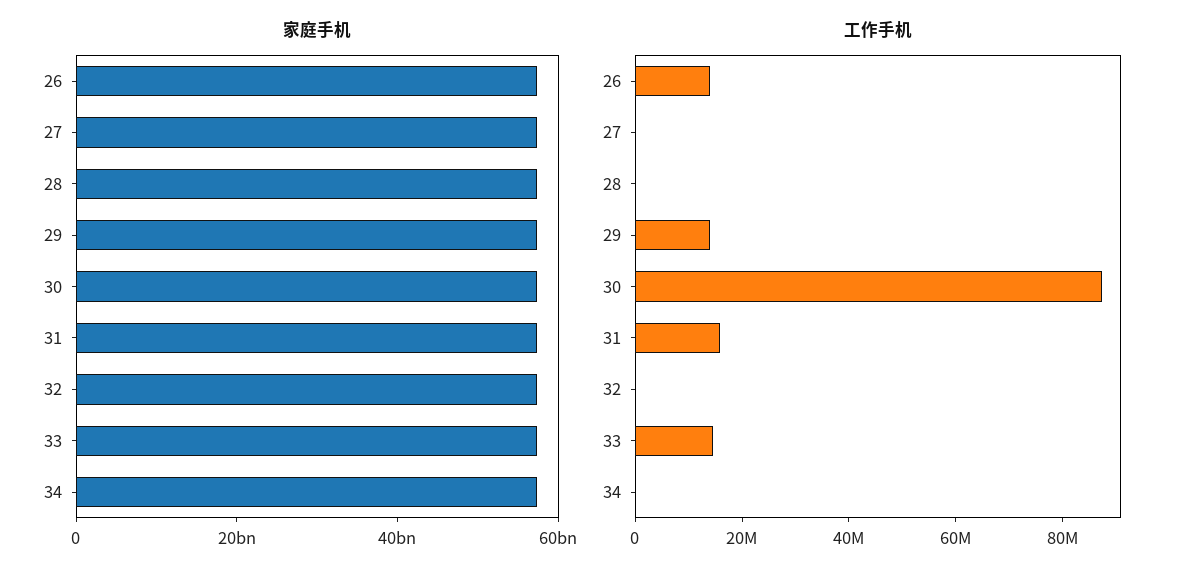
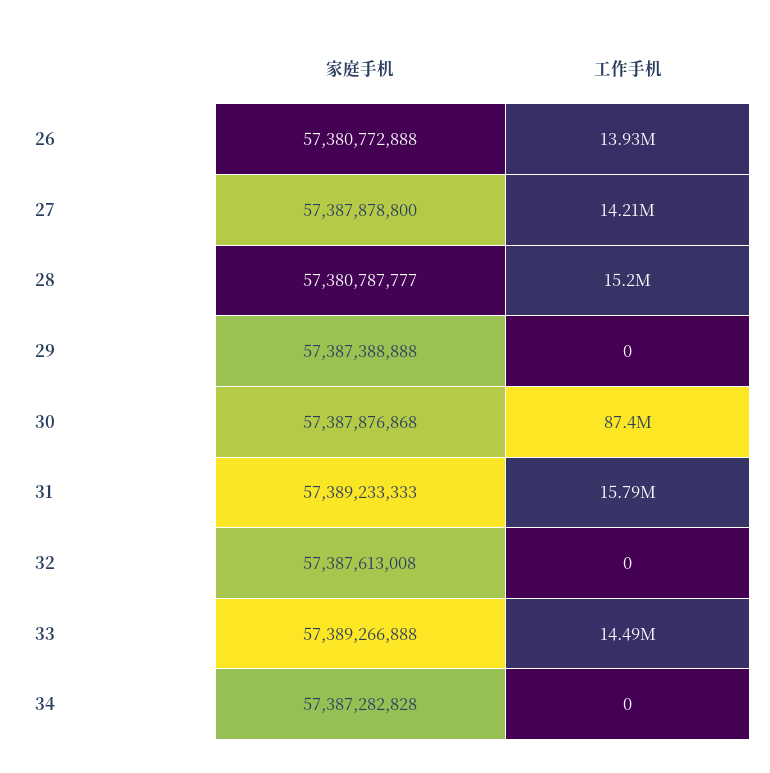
  {
    "家庭手机": {
      "26": 57380772888,
      "27": 57387878800,
      "28": 57380787777,
      "29": 57387388888,
      "30": 57387876868,
      "31": 57389233333,
      "32": 57387613008,
      "33": 57389266888,
      "34": 57387282828
    },
    "工作手机": {
      "26": 13930000,
-     "27": 0,
+     "27": 14210000,
-     "28": 0,
+     "28": 15200000,
-     "29": 15000000,
+     "29": 0,
      "30": 87400000,
      "31": 15790000,
      "32": 0,
      "33": 14490000,
      "34": 0
    }
  }

